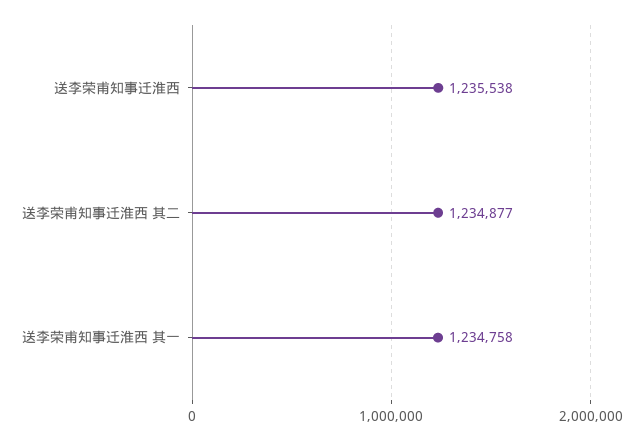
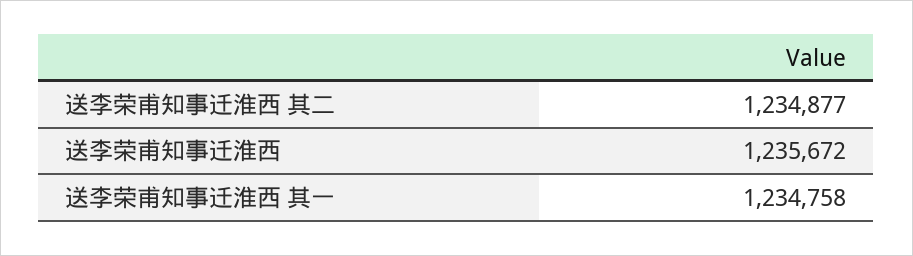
  {
-   "送李荣甫知事迁淮西": 1235538,
+   "送李荣甫知事迁淮西": 1235672,
    "送李荣甫知事迁淮西 其二": 1234877,
    "送李荣甫知事迁淮西 其一": 1234758
  }

